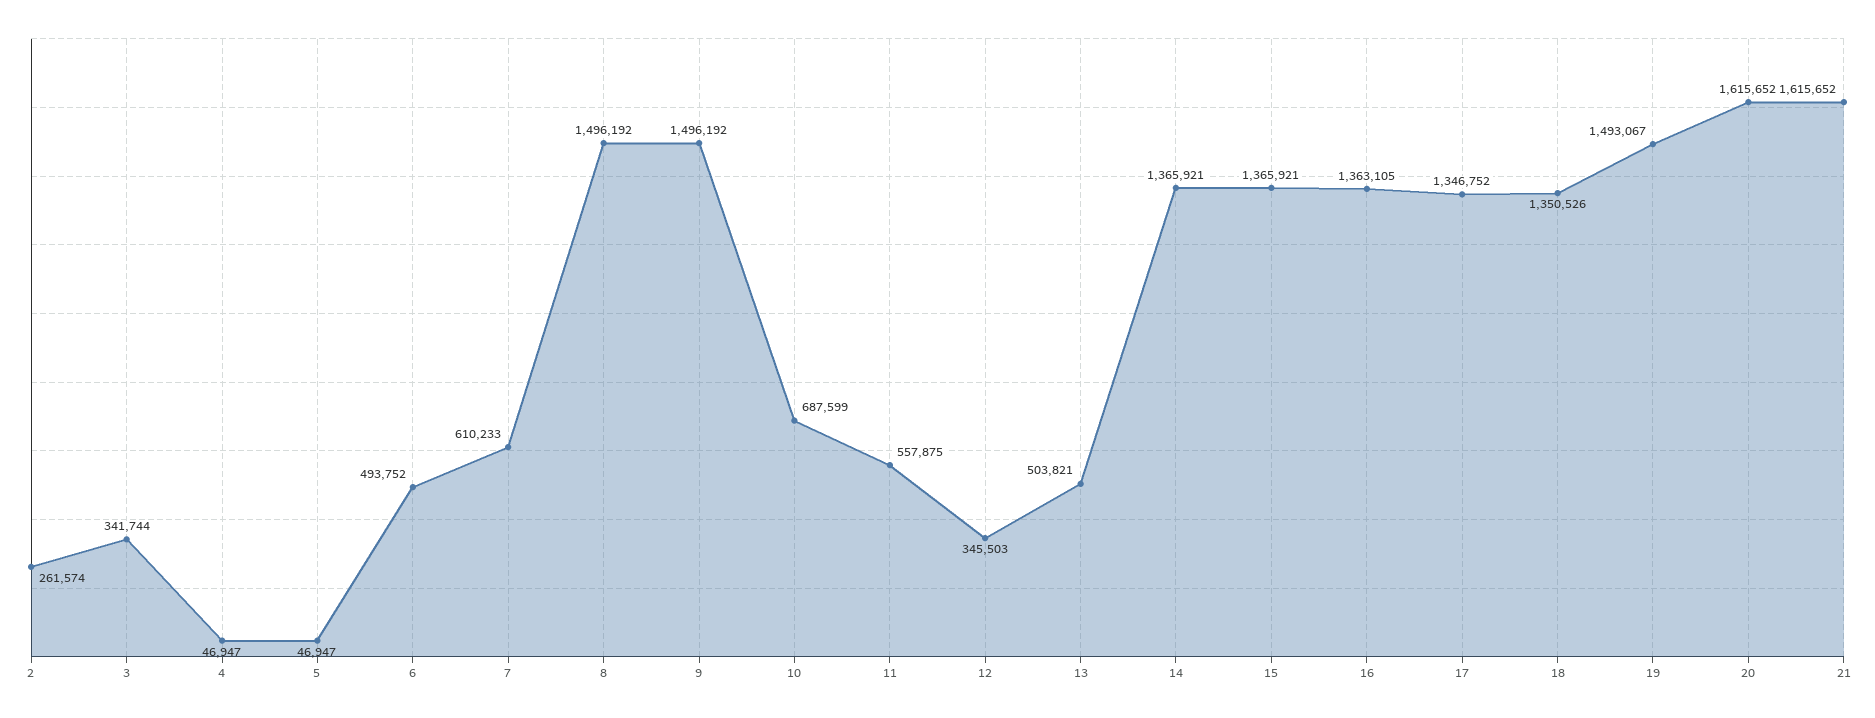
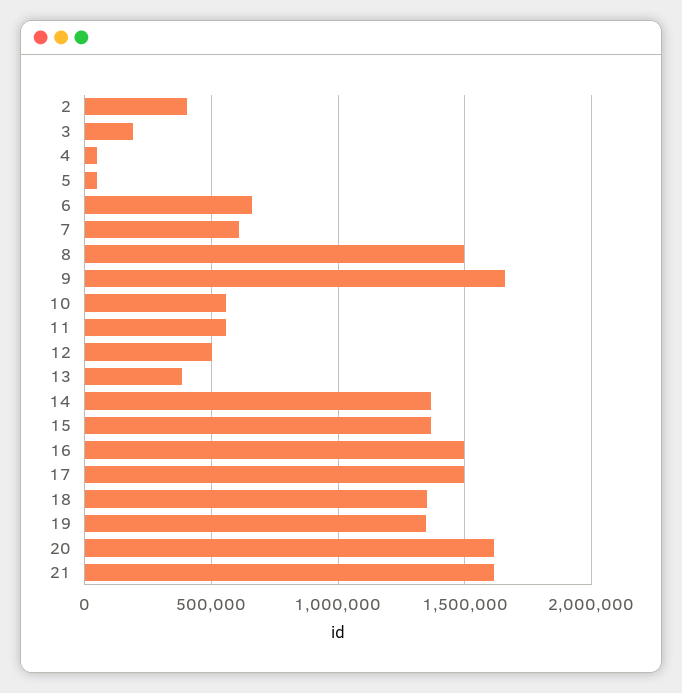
  {
-   "2": 261574,
+   "2": 400000,
-   "3": 341744,
+   "3": 200000,
    "4": 46947,
    "5": 46947,
-   "6": 493752,
+   "6": 650000,
    "7": 610233,
    "8": 1496192,
-   "9": 1496192,
+   "9": 1650000,
-   "10": 687599,
+   "10": 550000,
    "11": 557875,
-   "12": 345503,
+   "12": 500000,
-   "13": 503821,
+   "13": 400000,
    "14": 1365921,
    "15": 1365921,
-   "16": 1363105,
+   "16": 1500000,
-   "17": 1346752,
+   "17": 1500000,
    "18": 1350526,
-   "19": 1493067,
+   "19": 1350000,
    "20": 1615652,
    "21": 1615652
  }

